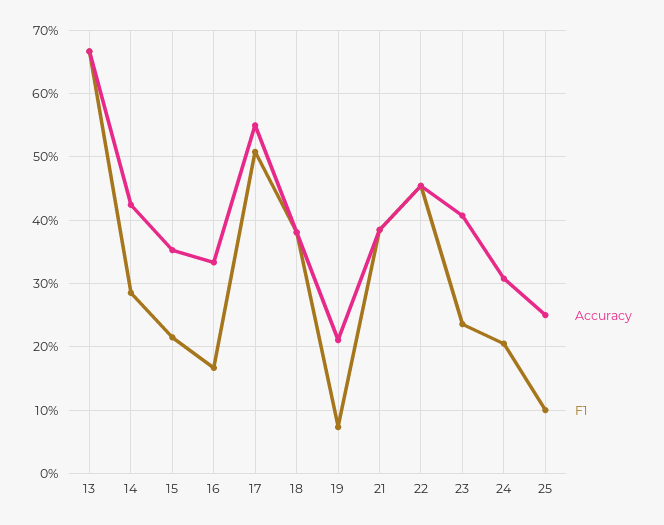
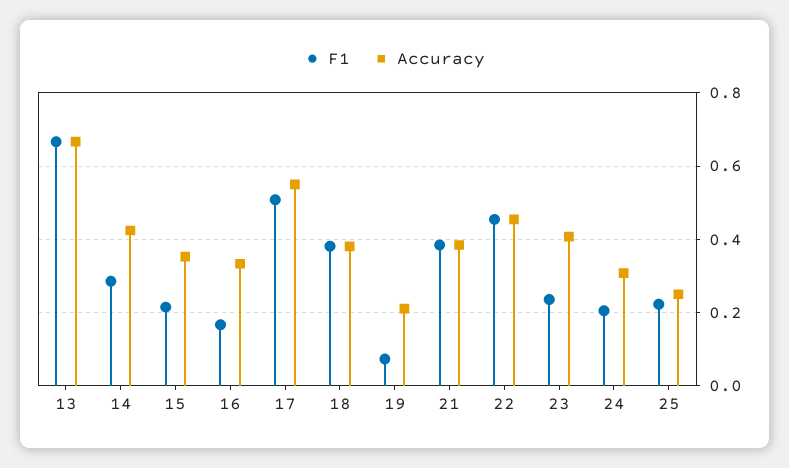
  {
    "Accuracy": {
      "13": 0.67,
      "14": 0.42,
      "15": 0.35,
      "16": 0.33,
      "17": 0.55,
      "18": 0.38,
      "19": 0.21,
      "21": 0.38,
      "22": 0.45,
      "23": 0.41,
      "24": 0.31,
      "25": 0.25
    },
    "F1": {
      "13": 0.67,
      "14": 0.29,
      "15": 0.21,
      "16": 0.17,
      "17": 0.51,
      "18": 0.38,
      "19": 0.07,
      "21": 0.38,
      "22": 0.45,
      "23": 0.24,
      "24": 0.21,
-     "25": 0.1
+     "25": 0.22
    }
  }

